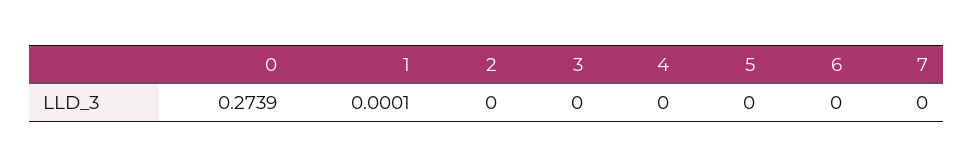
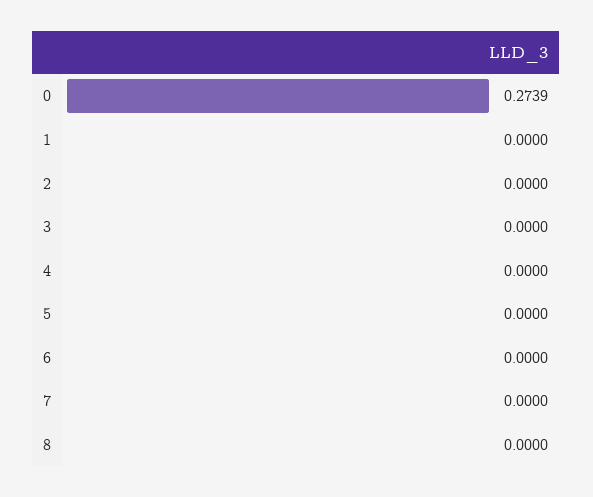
  {
    "0": 0.2739,
-   "1": 0.0001,
+   "1": 0,
    "2": 0,
    "3": 0,
    "4": 0,
    "5": 0,
    "6": 0,
-   "7": 0
+   "7": 0,
+   "8": 0
  }

